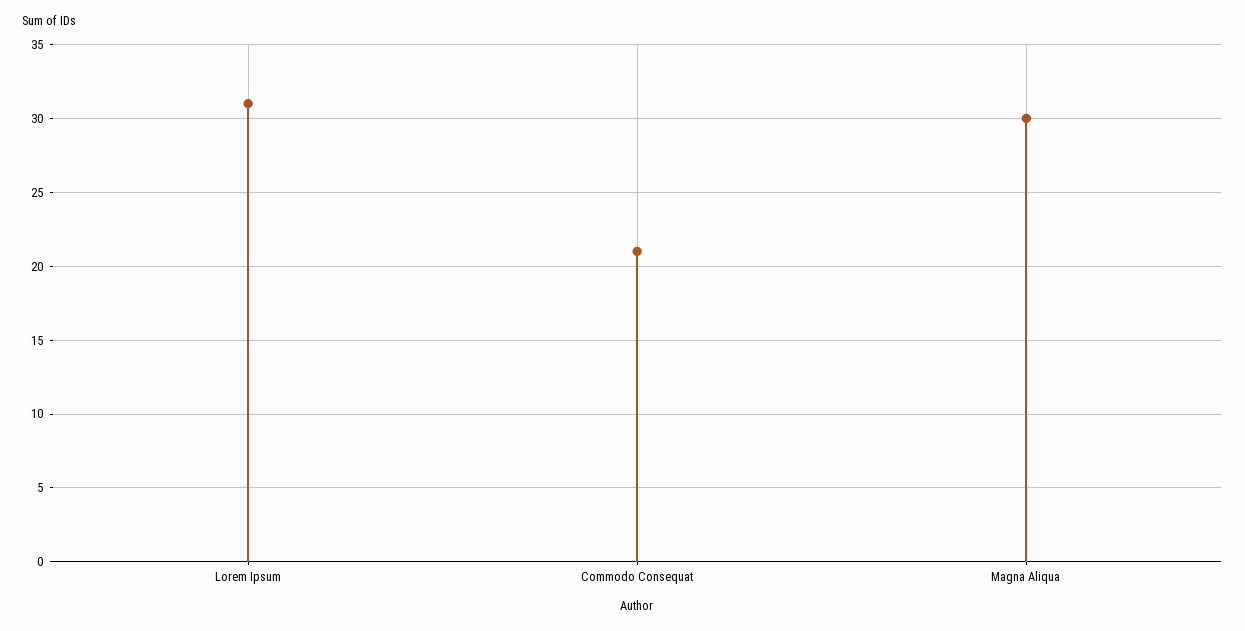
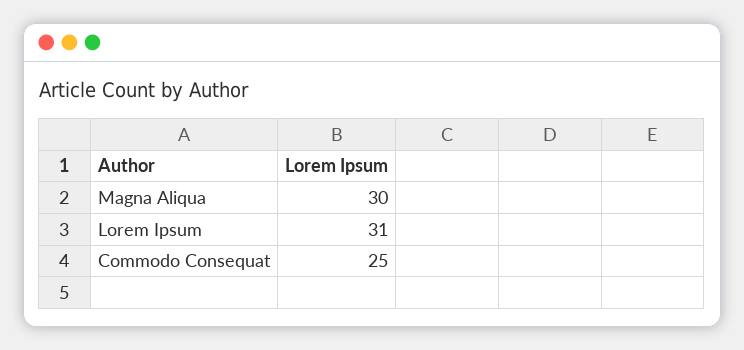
  {
    "Lorem Ipsum": 31,
-   "Commodo Consequat": 21,
+   "Commodo Consequat": 25,
    "Magna Aliqua": 30
  }

